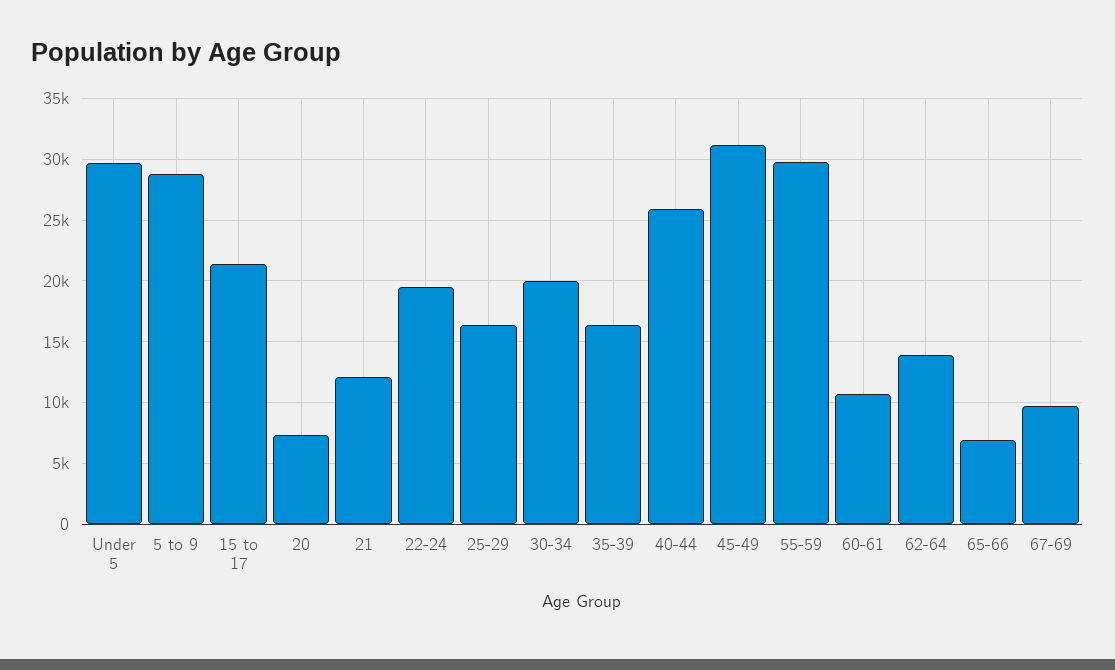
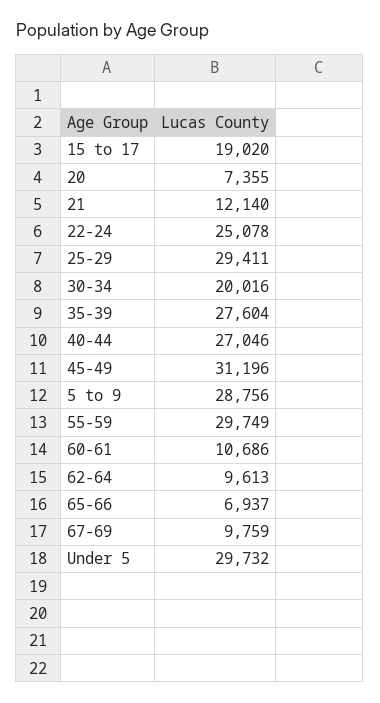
  {
    "Under 5": 29732,
    "5 to 9": 28756,
-   "15 to 17": 21500,
+   "15 to 17": 19020,
    "20": 7355,
    "21": 12140,
-   "22-24": 19500,
+   "22-24": 25078,
-   "25-29": 16500,
+   "25-29": 29411,
    "30-34": 20016,
-   "35-39": 16500,
+   "35-39": 27604,
-   "40-44": 26000,
+   "40-44": 27046,
    "45-49": 31196,
    "55-59": 29749,
    "60-61": 10686,
-   "62-64": 14000,
+   "62-64": 9613,
    "65-66": 6937,
    "67-69": 9759
  }

